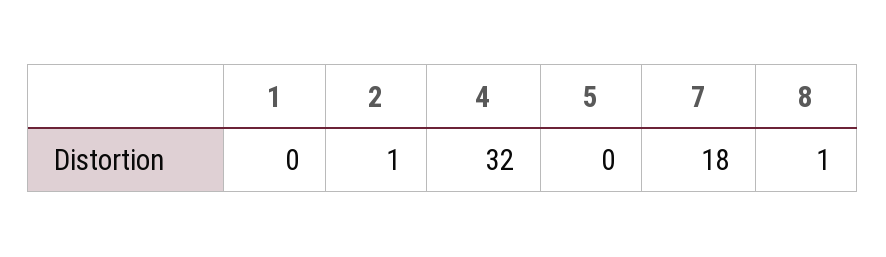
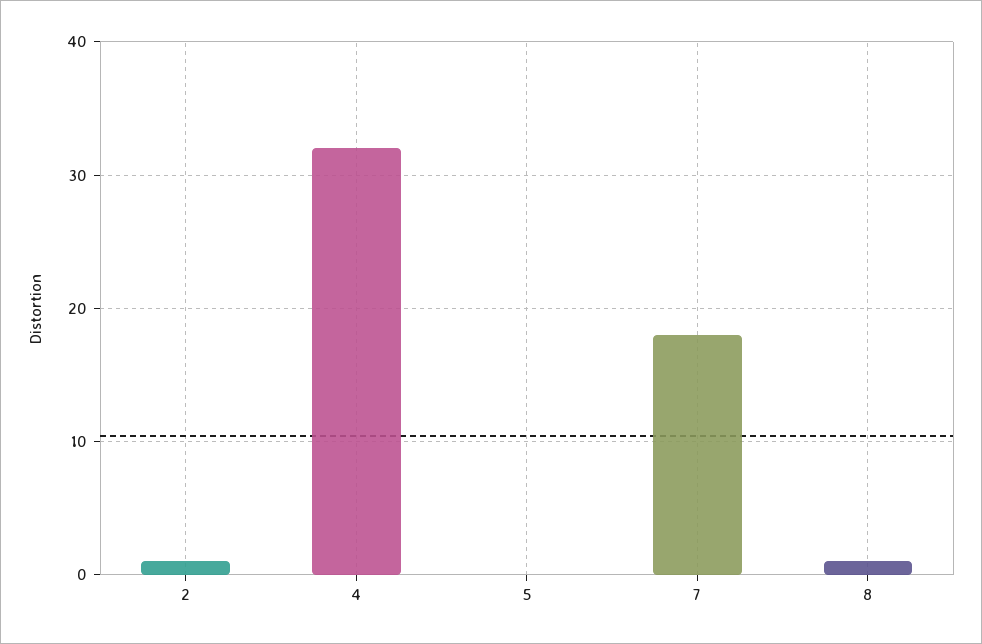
  {
-   "1": 0,
    "2": 1,
    "4": 32,
    "5": 0,
    "7": 18,
    "8": 1
  }

